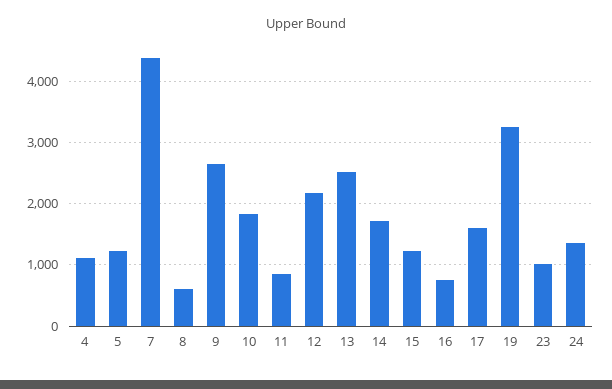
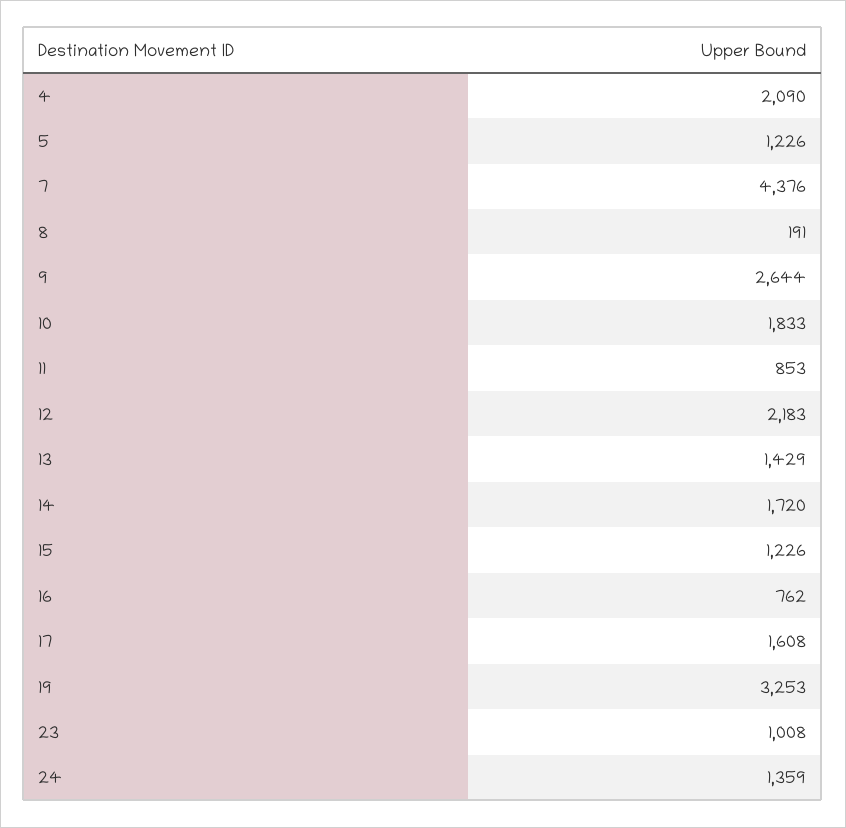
  {
-   "4": 1100,
+   "4": 2090,
    "5": 1226,
    "7": 4376,
-   "8": 600,
+   "8": 191,
    "9": 2644,
    "10": 1833,
    "11": 853,
    "12": 2183,
-   "13": 2500,
+   "13": 1429,
    "14": 1720,
    "15": 1226,
    "16": 762,
    "17": 1608,
    "19": 3253,
    "23": 1008,
    "24": 1359
  }

